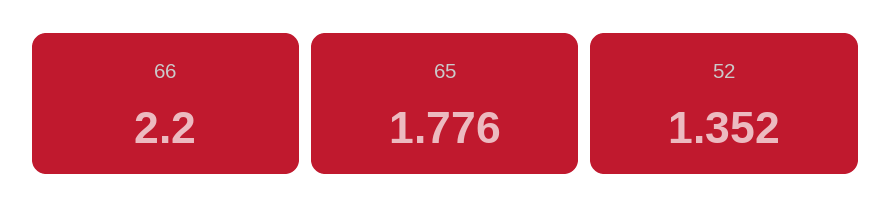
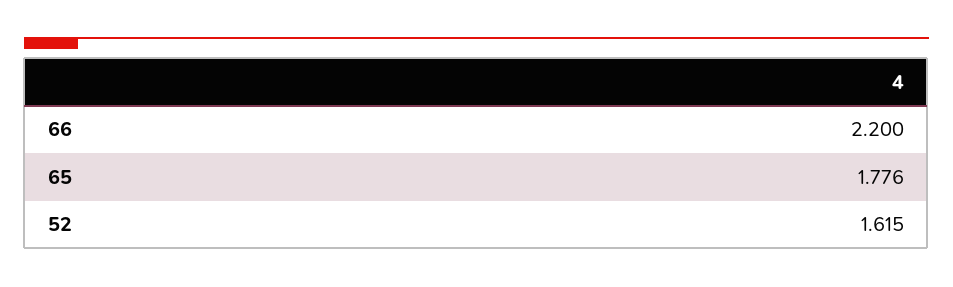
  {
    "66": 2.2,
    "65": 1.776,
-   "52": 1.352
+   "52": 1.615
  }

